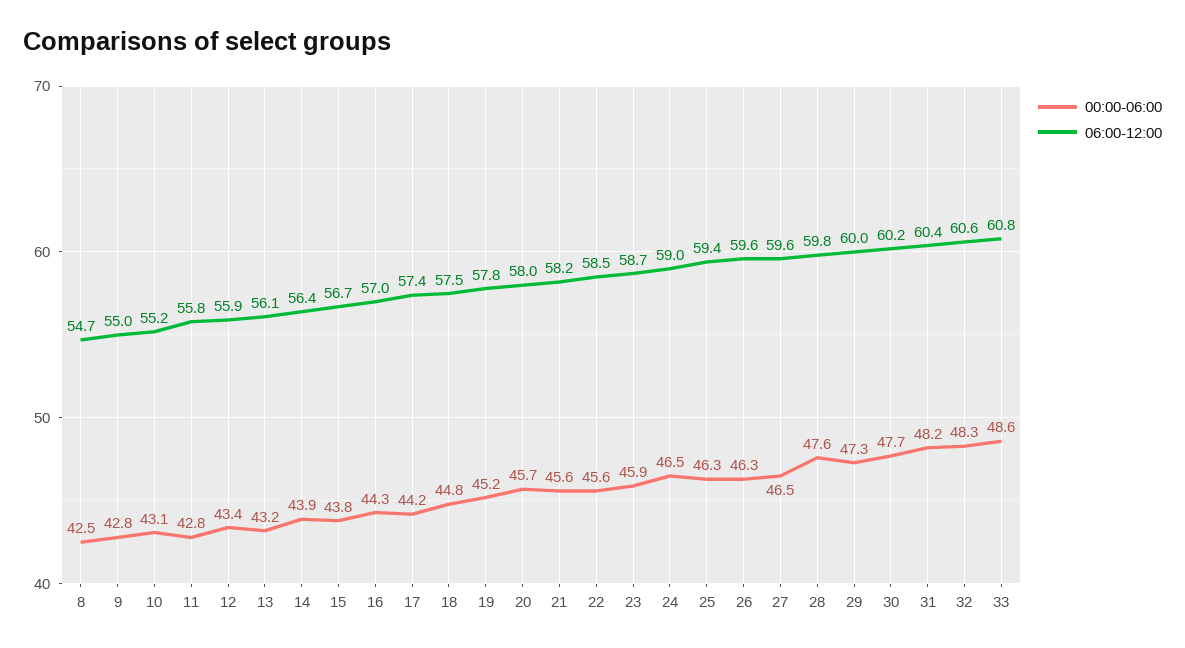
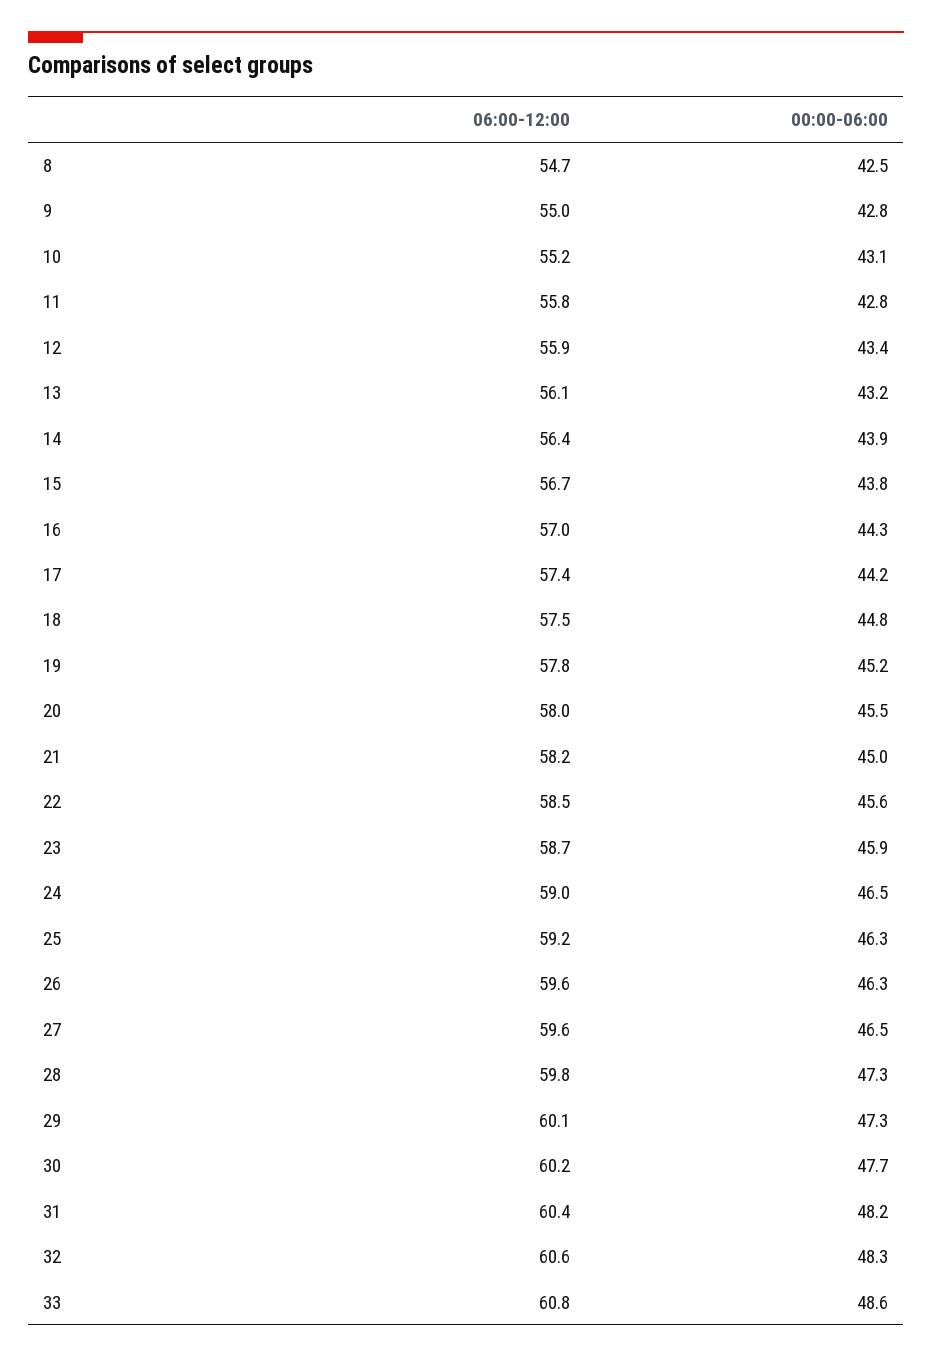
  {
    "00:00-06:00": {
      "8": 42.5,
      "9": 42.8,
      "10": 43.1,
      "11": 42.8,
      "12": 43.4,
      "13": 43.2,
      "14": 43.9,
      "15": 43.8,
      "16": 44.3,
      "17": 44.2,
      "18": 44.8,
      "19": 45.2,
-     "20": 45.7,
+     "20": 45.5,
-     "21": 45.6,
+     "21": 45,
      "22": 45.6,
      "23": 45.9,
      "24": 46.5,
      "25": 46.3,
      "26": 46.3,
      "27": 46.5,
-     "28": 47.6,
+     "28": 47.3,
      "29": 47.3,
      "30": 47.7,
      "31": 48.2,
      "32": 48.3,
      "33": 48.6
    },
    "06:00-12:00": {
      "8": 54.7,
      "9": 55,
      "10": 55.2,
      "11": 55.8,
      "12": 55.9,
      "13": 56.1,
      "14": 56.4,
      "15": 56.7,
      "16": 57,
      "17": 57.4,
      "18": 57.5,
      "19": 57.8,
      "20": 58,
      "21": 58.2,
      "22": 58.5,
      "23": 58.7,
      "24": 59,
-     "25": 59.4,
+     "25": 59.2,
      "26": 59.6,
      "27": 59.6,
      "28": 59.8,
-     "29": 60,
+     "29": 60.1,
      "30": 60.2,
      "31": 60.4,
      "32": 60.6,
      "33": 60.8
    }
  }

